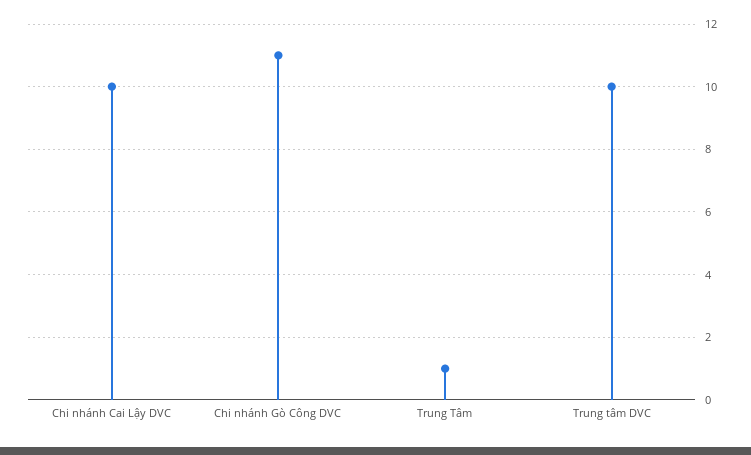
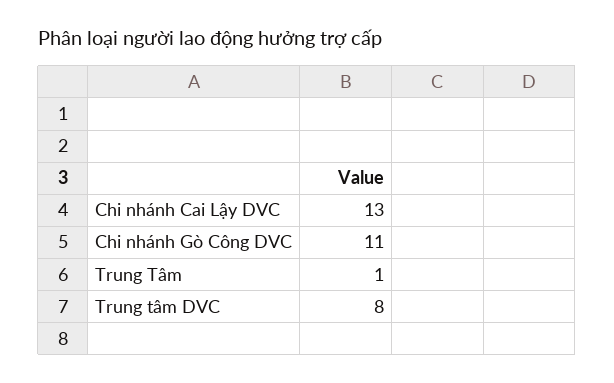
  {
-   "Chi nhánh Cai Lậy DVC": 10,
+   "Chi nhánh Cai Lậy DVC": 13,
    "Chi nhánh Gò Công DVC": 11,
    "Trung Tâm": 1,
-   "Trung tâm DVC": 10
+   "Trung tâm DVC": 8
  }

